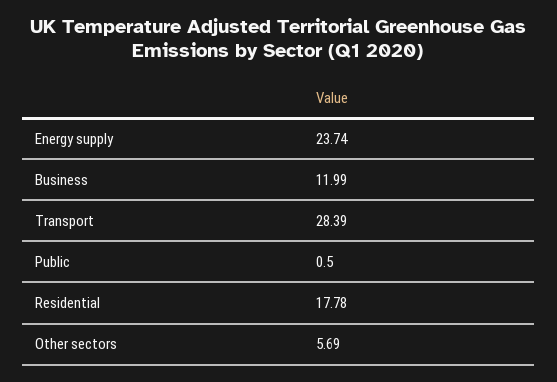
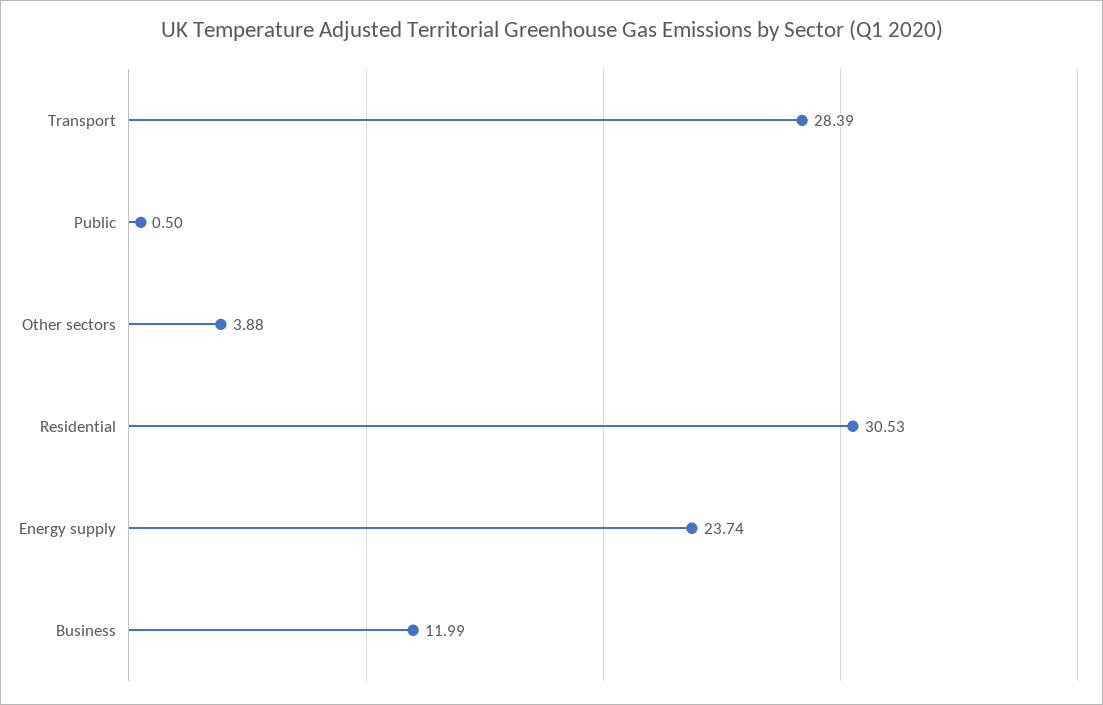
  {
    "Energy supply": 23.74,
    "Business": 11.99,
    "Transport": 28.39,
    "Public": 0.5,
-   "Residential": 17.78,
+   "Residential": 30.53,
-   "Other sectors": 5.69
+   "Other sectors": 3.88
  }

